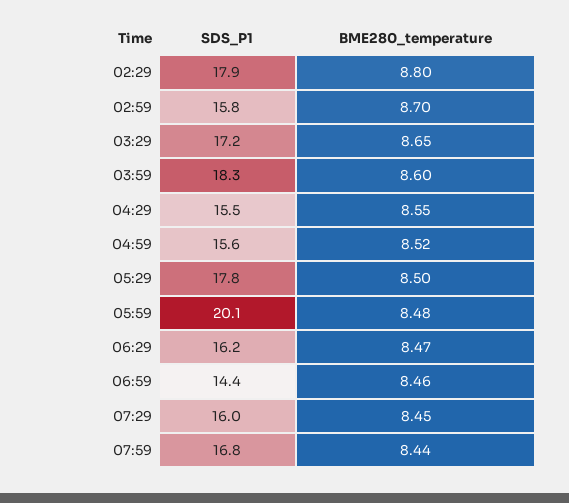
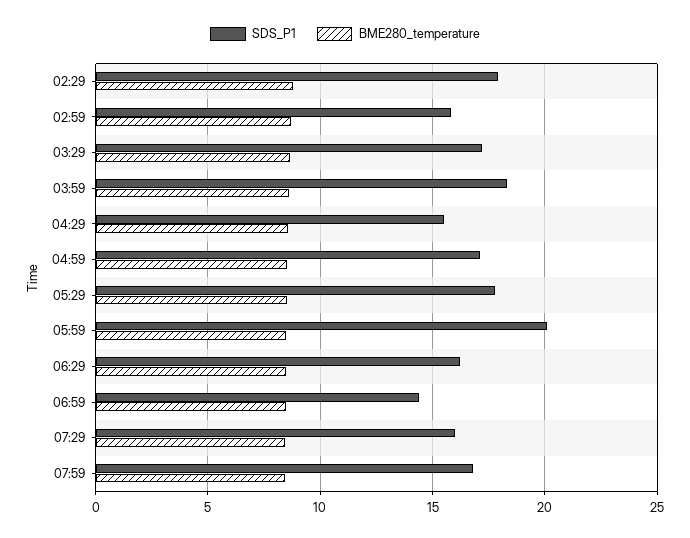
  {
    "SDS_P1": {
      "02:29": 17.9,
      "02:59": 15.8,
      "03:29": 17.2,
      "03:59": 18.3,
      "04:29": 15.5,
-     "04:59": 15.6,
+     "04:59": 17,
      "05:29": 17.8,
      "05:59": 20.1,
      "06:29": 16.2,
      "06:59": 14.4,
      "07:29": 16,
      "07:59": 16.8
    },
    "BME280_temperature": {
      "02:29": 8.8,
      "02:59": 8.7,
      "03:29": 8.65,
      "03:59": 8.6,
      "04:29": 8.55,
      "04:59": 8.52,
      "05:29": 8.5,
      "05:59": 8.48,
      "06:29": 8.47,
      "06:59": 8.46,
      "07:29": 8.45,
      "07:59": 8.44
    }
  }

